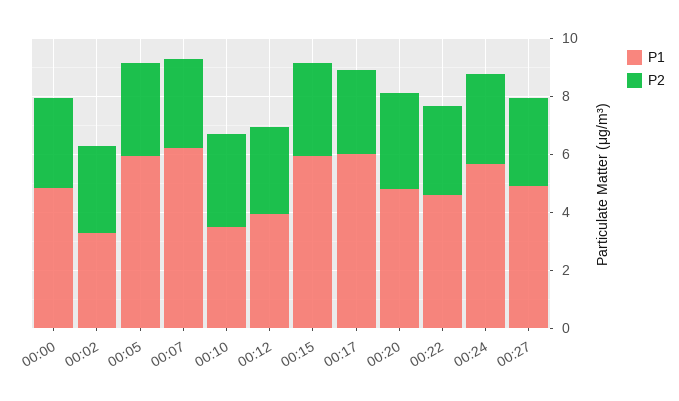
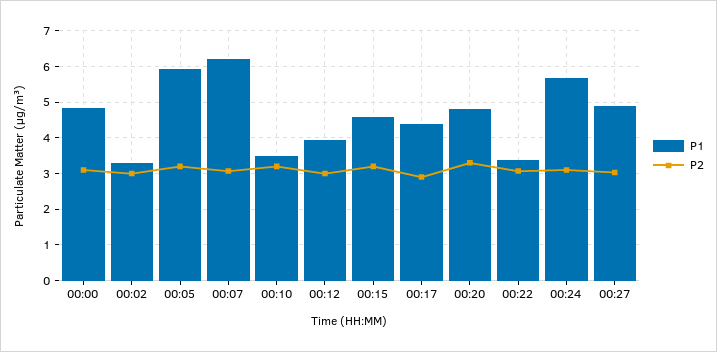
  {
    "P1": {
      "00:00": 4.8,
      "00:02": 3.4,
      "00:05": 6,
      "00:07": 6.2,
      "00:10": 3.6,
      "00:12": 4,
-     "00:15": 6,
+     "00:15": 4.6,
-     "00:17": 6,
+     "00:17": 4.4,
      "00:20": 4.8,
-     "00:22": 4.5,
+     "00:22": 3.4,
      "00:24": 5.6,
      "00:27": 5
    },
    "P2": {
      "00:00": 3.2,
      "00:02": 3,
      "00:05": 3.2,
      "00:07": 3,
      "00:10": 3.2,
      "00:12": 3,
      "00:15": 3.2,
      "00:17": 3,
      "00:20": 3.4,
      "00:22": 3,
      "00:24": 3.2,
      "00:27": 3
    }
  }

